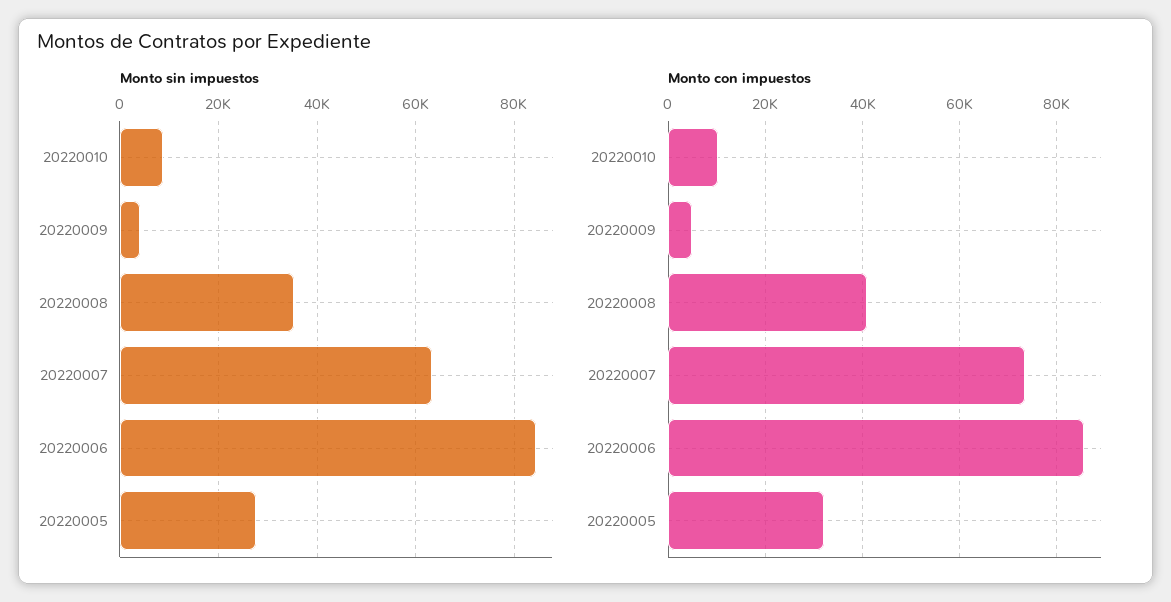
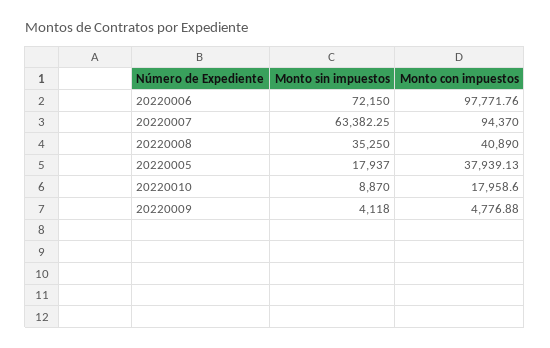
  {
    "Monto sin impuestos": {
      "20220010": 8870,
      "20220009": 4118,
      "20220008": 35250,
      "20220007": 63382.25,
-     "20220006": 84000,
+     "20220006": 72150,
-     "20220005": 28000
+     "20220005": 17937
    },
    "Monto con impuestos": {
-     "20220010": 10000,
+     "20220010": 17958.6,
      "20220009": 4776.88,
      "20220008": 40890,
-     "20220007": 74000,
+     "20220007": 94370,
-     "20220006": 86000,
+     "20220006": 97771.76,
-     "20220005": 32000
+     "20220005": 37939.13
    }
  }

